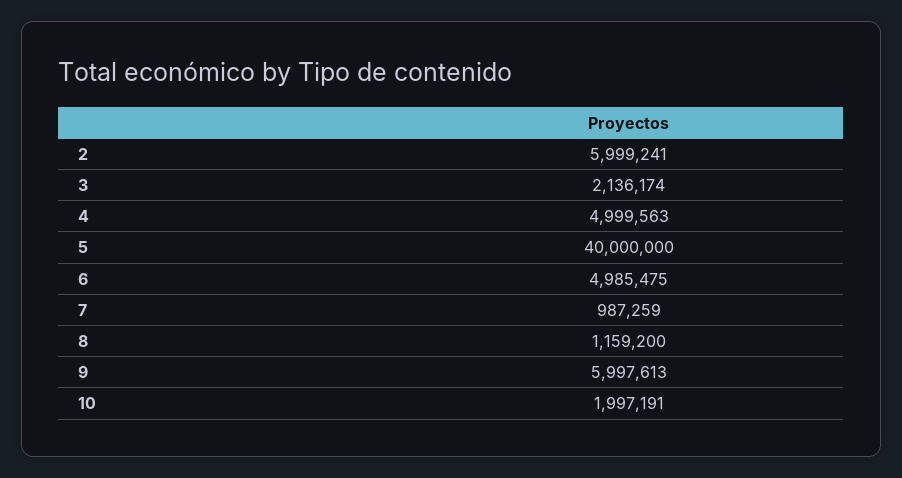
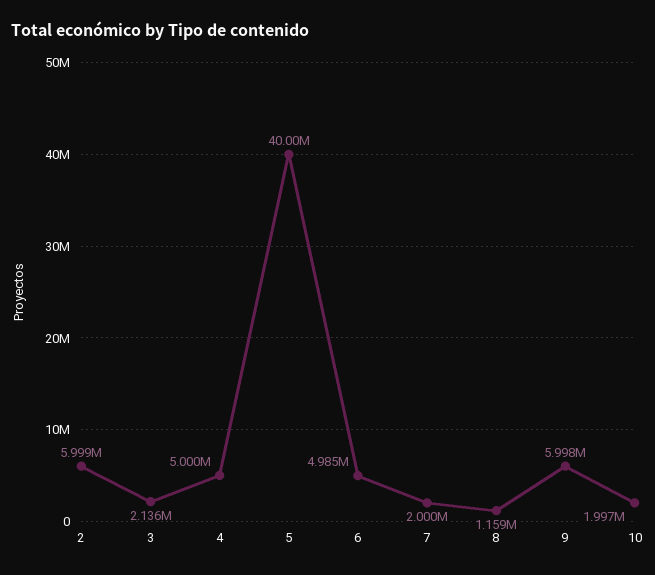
  {
    "2": 5999241,
    "3": 2136174,
    "4": 4999563,
    "5": 40000000,
    "6": 4985475,
-   "7": 987259,
+   "7": 2000000,
    "8": 1159200,
    "9": 5997613,
    "10": 1997191
  }

